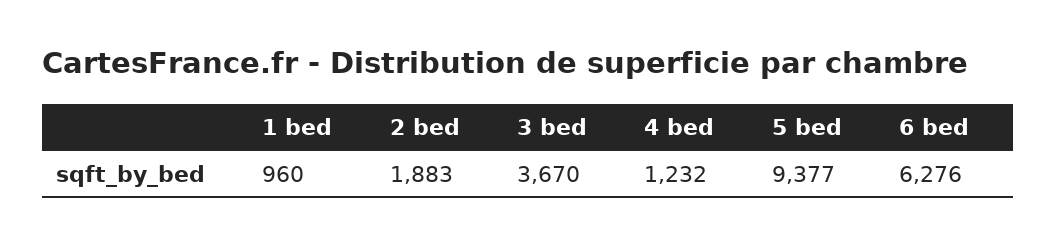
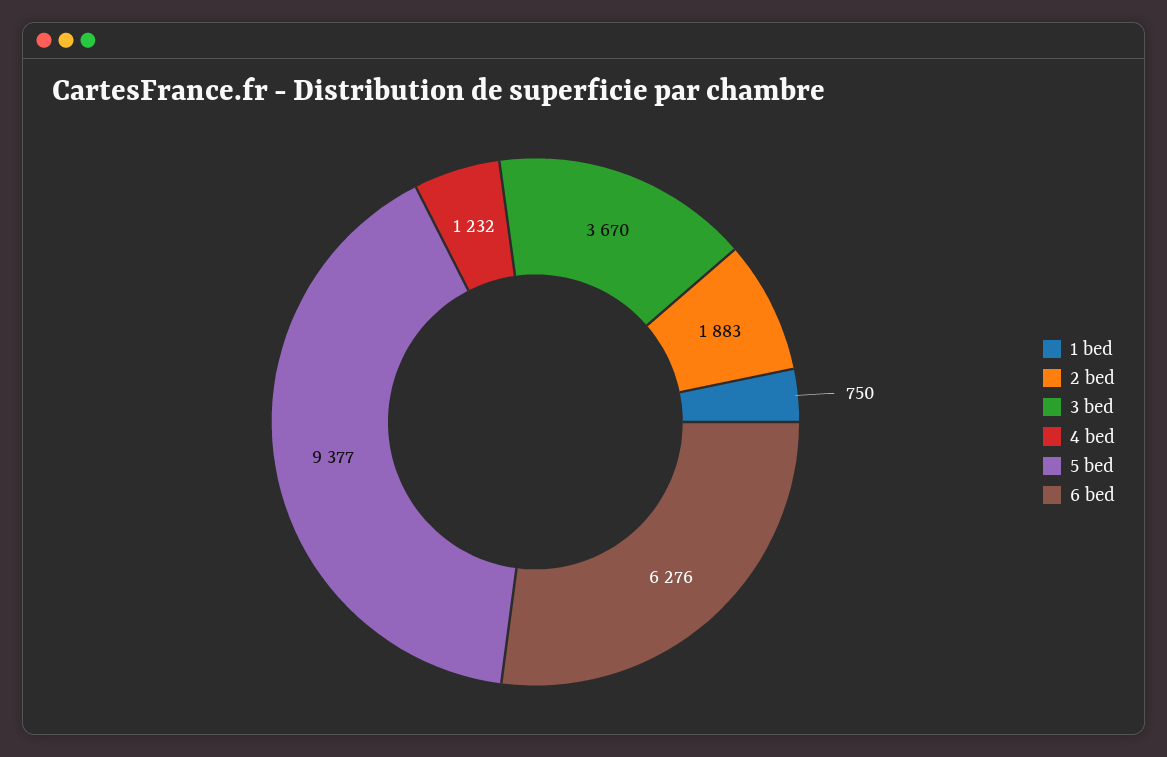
  {
-   "1 bed": 960,
+   "1 bed": 750,
    "2 bed": 1883,
    "3 bed": 3670,
    "4 bed": 1232,
    "5 bed": 9377,
    "6 bed": 6276
  }

